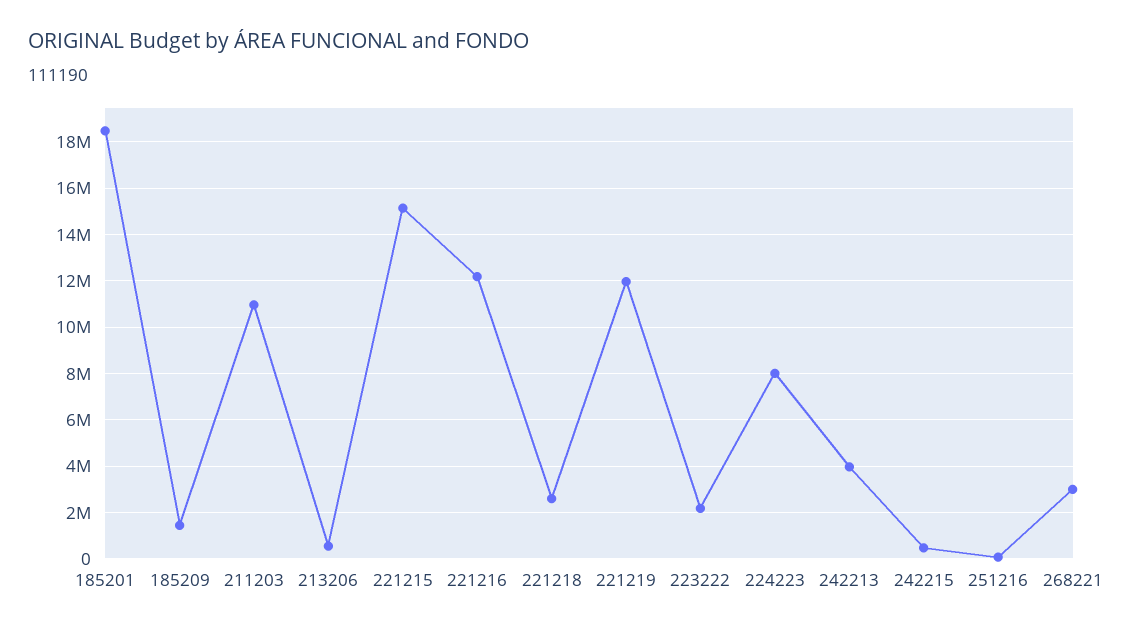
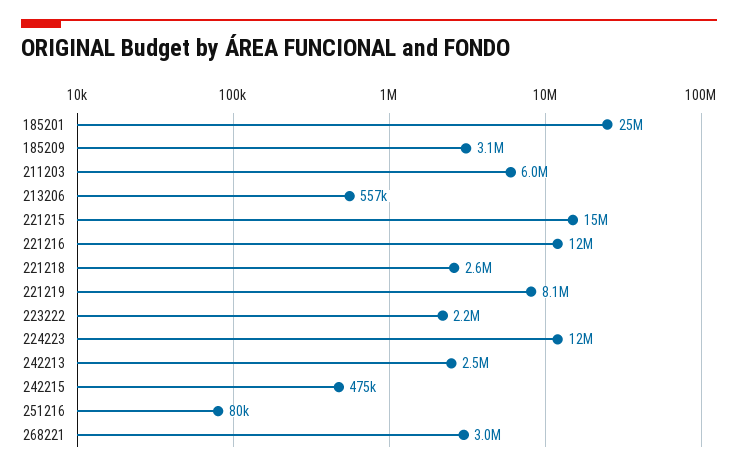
  {
-   "185201": 18500000,
+   "185201": 25000000,
-   "185209": 1500000,
+   "185209": 3100000,
-   "211203": 11000000,
+   "211203": 6000000,
    "213206": 557000,
    "221215": 15000000,
    "221216": 12000000,
    "221218": 2600000,
-   "221219": 12000000,
+   "221219": 8100000,
    "223222": 2200000,
-   "224223": 8000000,
+   "224223": 12000000,
-   "242213": 4000000,
+   "242213": 2500000,
    "242215": 475000,
    "251216": 80000,
    "268221": 3000000
  }

